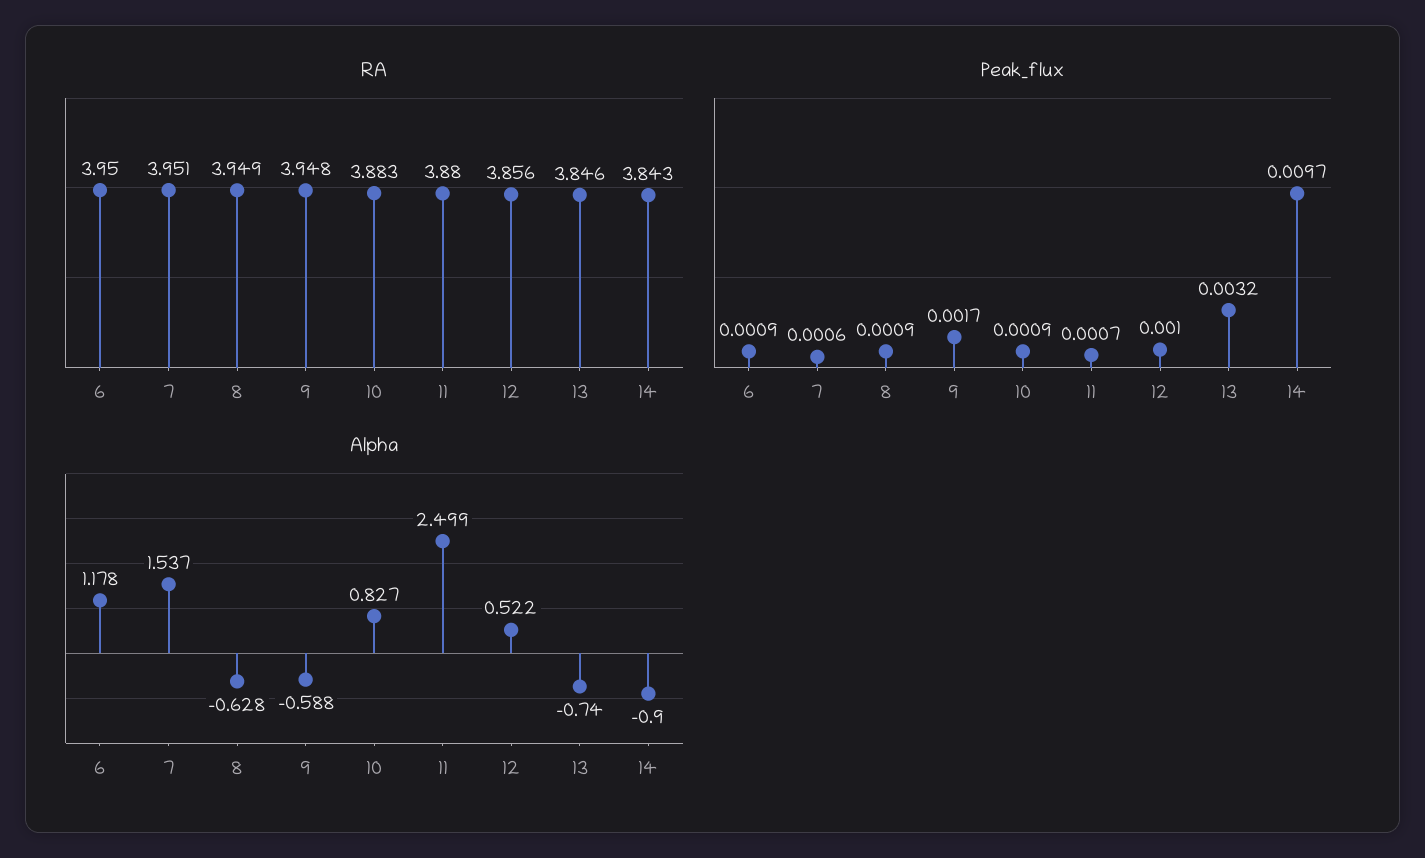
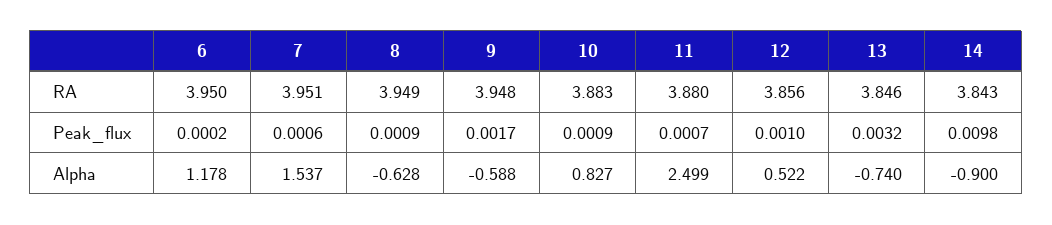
  {
    "RA": {
      "6": 3.95,
      "7": 3.951,
      "8": 3.949,
      "9": 3.948,
      "10": 3.883,
      "11": 3.88,
      "12": 3.856,
      "13": 3.846,
      "14": 3.843
    },
    "Peak_flux": {
-     "6": 0.0009,
+     "6": 0.0002,
      "7": 0.0006,
      "8": 0.0009,
      "9": 0.0017,
      "10": 0.0009,
      "11": 0.0007,
      "12": 0.001,
      "13": 0.0032,
-     "14": 0.0097
+     "14": 0.0098
    },
    "Alpha": {
      "6": 1.178,
      "7": 1.537,
      "8": -0.628,
      "9": -0.588,
      "10": 0.827,
      "11": 2.499,
      "12": 0.522,
      "13": -0.74,
      "14": -0.9
    }
  }

